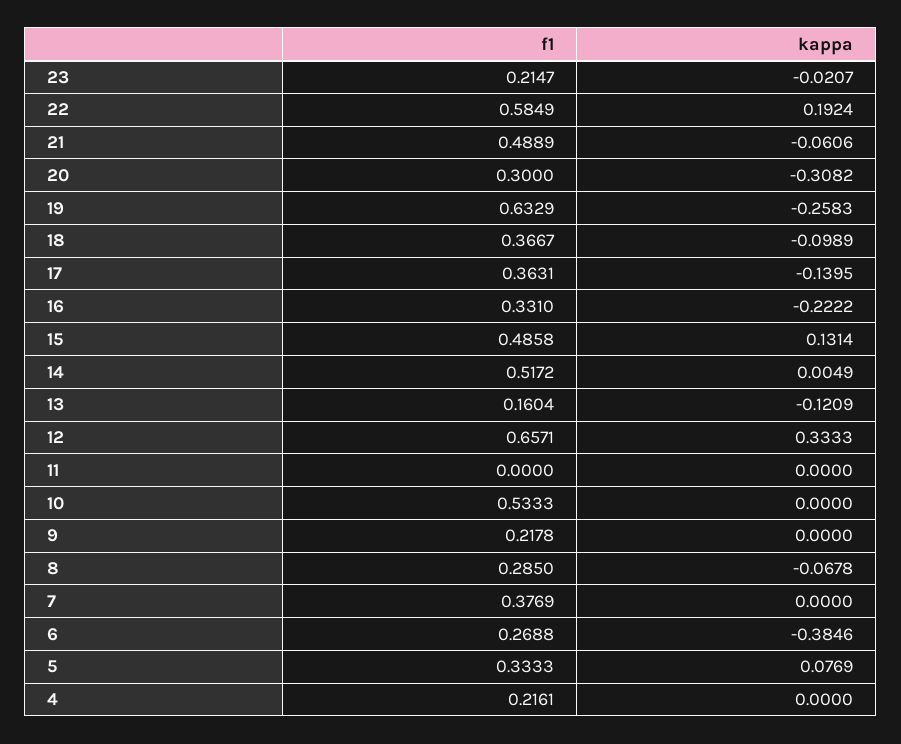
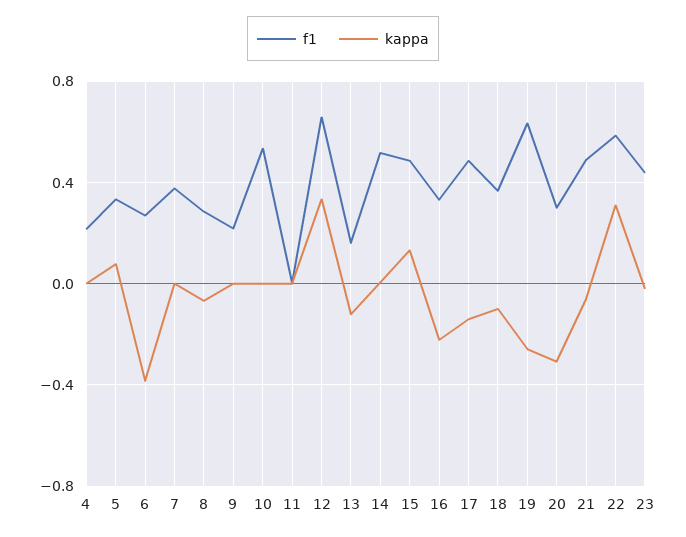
  {
    "f1": {
-     "23": 0.2147,
+     "23": 0.45,
      "22": 0.5849,
      "21": 0.4889,
      "20": 0.3,
      "19": 0.6329,
      "18": 0.3667,
-     "17": 0.3631,
+     "17": 0.5,
      "16": 0.331,
      "15": 0.4858,
      "14": 0.5172,
      "13": 0.1604,
      "12": 0.6571,
      "11": 0,
      "10": 0.5333,
      "9": 0.2178,
      "8": 0.285,
      "7": 0.3769,
      "6": 0.2688,
      "5": 0.3333,
      "4": 0.2161
    },
    "kappa": {
      "23": -0.0207,
-     "22": 0.1924,
+     "22": 0.3,
      "21": -0.0606,
      "20": -0.3082,
      "19": -0.2583,
      "18": -0.0989,
      "17": -0.1395,
      "16": -0.2222,
      "15": 0.1314,
      "14": 0.0049,
      "13": -0.1209,
      "12": 0.3333,
      "11": 0,
      "10": 0,
      "9": 0,
      "8": -0.0678,
      "7": 0,
      "6": -0.3846,
      "5": 0.0769,
      "4": 0
    }
  }

